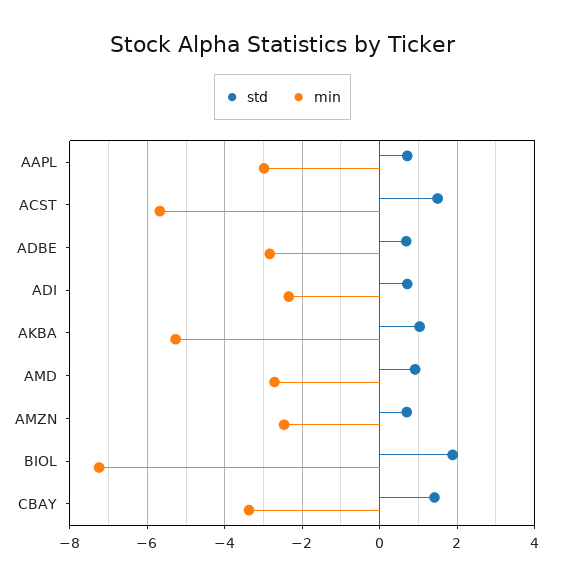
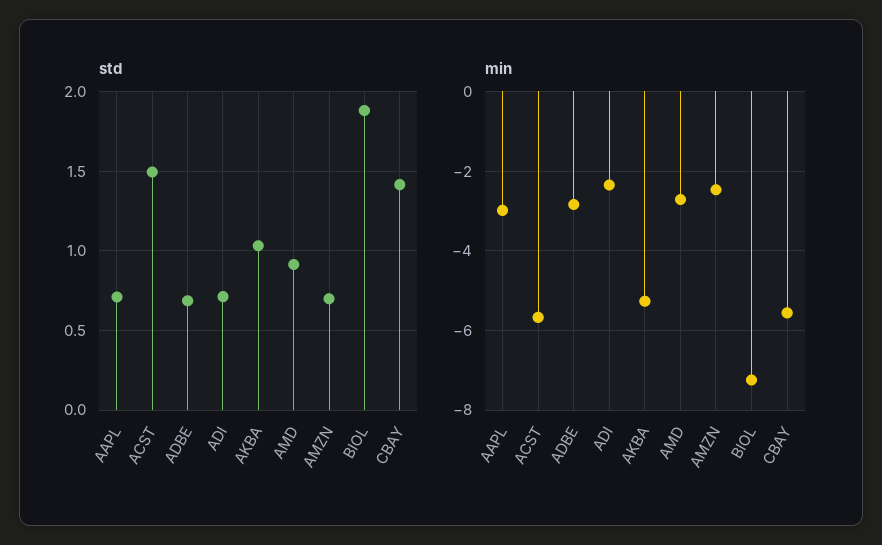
  {
    "std": {
      "AAPL": 0.7,
      "ACST": 1.5,
      "ADBE": 0.7,
      "ADI": 0.7,
      "AKBA": 1.05,
      "AMD": 0.9,
      "AMZN": 0.7,
      "BIOL": 1.9,
      "CBAY": 1.4
    },
    "min": {
      "AAPL": -3,
      "ACST": -5.6,
      "ADBE": -2.8,
      "ADI": -2.4,
      "AKBA": -5.2,
      "AMD": -2.8,
      "AMZN": -2.4,
      "BIOL": -7.2,
-     "CBAY": -3.4
+     "CBAY": -5.6
    }
  }

